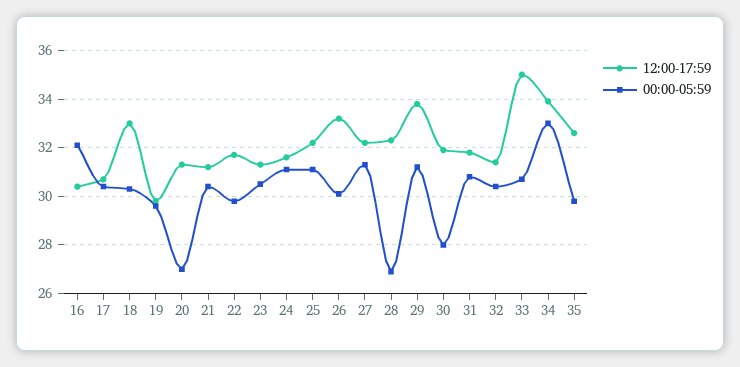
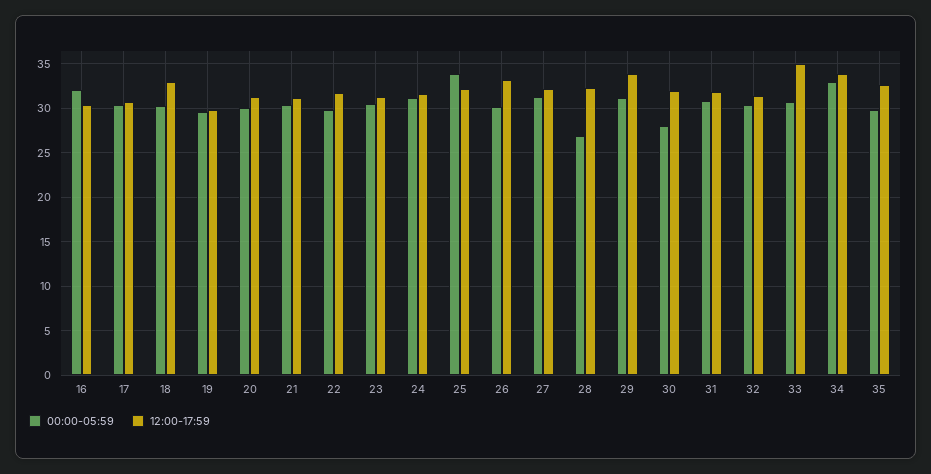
  {
    "12:00-17:59": {
      "16": 30.5,
      "17": 30.5,
      "18": 33,
      "19": 30,
      "20": 31.5,
      "21": 31,
      "22": 31.5,
      "23": 31.5,
      "24": 31.5,
      "25": 32,
      "26": 33,
      "27": 32,
      "28": 32.5,
      "29": 34,
      "30": 32,
      "31": 32,
      "32": 31.5,
      "33": 35,
      "34": 34,
      "35": 32.5
    },
    "00:00-05:59": {
      "16": 32,
      "17": 30.5,
      "18": 30.5,
      "19": 29.5,
-     "20": 27,
+     "20": 30,
      "21": 30.5,
      "22": 30,
      "23": 30.5,
      "24": 31,
-     "25": 31,
+     "25": 34,
      "26": 30,
      "27": 31.5,
      "28": 27,
      "29": 31,
      "30": 28,
      "31": 31,
      "32": 30.5,
      "33": 30.5,
      "34": 33,
      "35": 30
    }
  }

